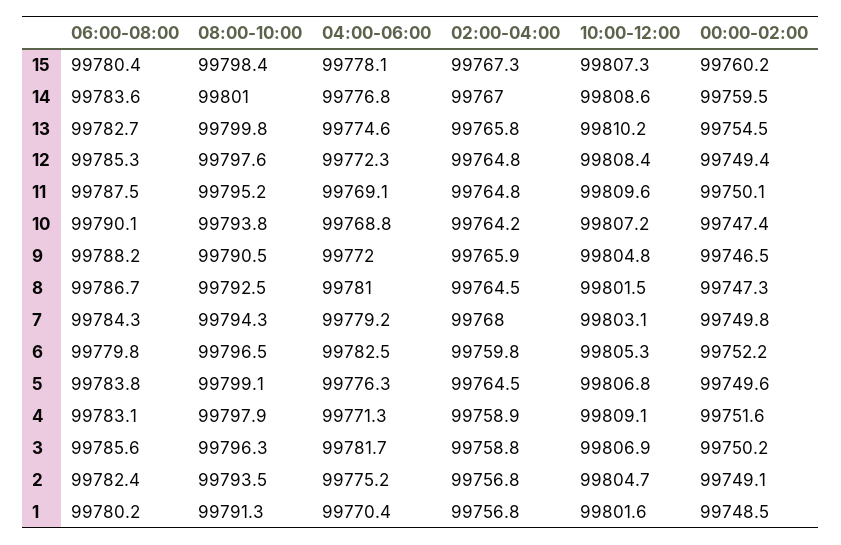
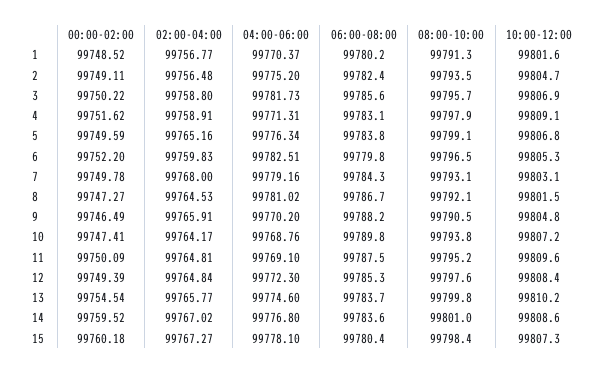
  {
    "06:00-08:00": {
      "15": 99780.4,
      "14": 99783.6,
-     "13": 99782.7,
+     "13": 99783.7,
      "12": 99785.3,
      "11": 99787.5,
-     "10": 99790.1,
+     "10": 99789.8,
      "9": 99788.2,
      "8": 99786.7,
      "7": 99784.3,
      "6": 99779.8,
      "5": 99783.8,
      "4": 99783.1,
      "3": 99785.6,
      "2": 99782.4,
      "1": 99780.2
    },
    "08:00-10:00": {
      "15": 99798.4,
      "14": 99801,
      "13": 99799.8,
      "12": 99797.6,
      "11": 99795.2,
      "10": 99793.8,
      "9": 99790.5,
-     "8": 99792.5,
+     "8": 99792.1,
-     "7": 99794.3,
+     "7": 99793.1,
      "6": 99796.5,
      "5": 99799.1,
      "4": 99797.9,
-     "3": 99796.3,
+     "3": 99795.7,
      "2": 99793.5,
      "1": 99791.3
    },
    "04:00-06:00": {
      "15": 99778.1,
      "14": 99776.8,
      "13": 99774.6,
      "12": 99772.3,
      "11": 99769.1,
      "10": 99768.76,
-     "9": 99772,
+     "9": 99770.2,
      "8": 99781.02,
      "7": 99779.16,
      "6": 99782.51,
      "5": 99776.34,
      "4": 99771.31,
      "3": 99781.73,
      "2": 99775.2,
      "1": 99770.37
    },
    "02:00-04:00": {
      "15": 99767.27,
      "14": 99767.02,
      "13": 99765.77,
      "12": 99764.84,
      "11": 99764.81,
      "10": 99764.17,
      "9": 99765.91,
      "8": 99764.53,
      "7": 99768,
      "6": 99759.83,
-     "5": 99764.5,
+     "5": 99765.16,
      "4": 99758.91,
      "3": 99758.8,
-     "2": 99756.8,
+     "2": 99756.48,
      "1": 99756.77
    },
    "10:00-12:00": {
      "15": 99807.3,
      "14": 99808.6,
      "13": 99810.2,
      "12": 99808.4,
      "11": 99809.6,
      "10": 99807.2,
      "9": 99804.8,
      "8": 99801.5,
      "7": 99803.1,
      "6": 99805.3,
      "5": 99806.8,
      "4": 99809.1,
      "3": 99806.9,
      "2": 99804.7,
      "1": 99801.6
    },
    "00:00-02:00": {
      "15": 99760.18,
      "14": 99759.52,
      "13": 99754.54,
      "12": 99749.39,
      "11": 99750.09,
      "10": 99747.41,
      "9": 99746.49,
      "8": 99747.27,
      "7": 99749.78,
      "6": 99752.2,
      "5": 99749.59,
      "4": 99751.62,
      "3": 99750.22,
      "2": 99749.11,
      "1": 99748.52
    }
  }

